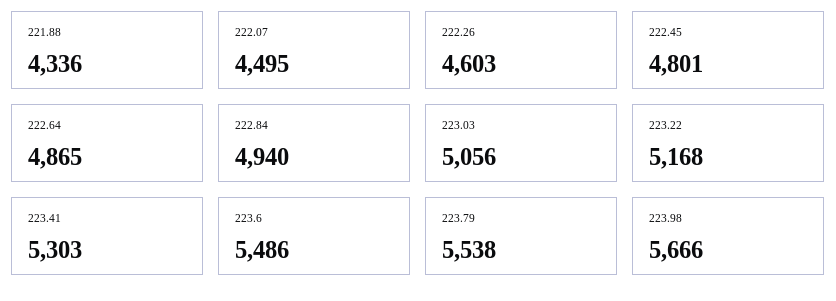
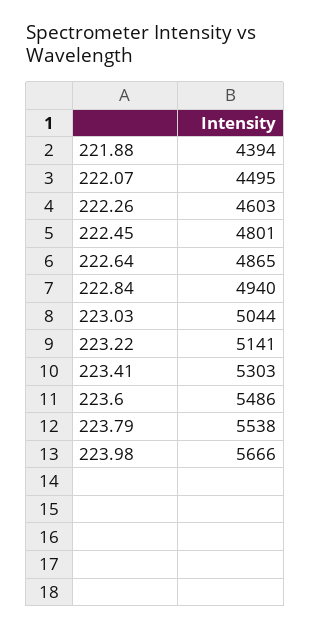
  {
-   "221.88": 4336,
+   "221.88": 4394,
    "222.07": 4495,
    "222.26": 4603,
    "222.45": 4801,
    "222.64": 4865,
    "222.84": 4940,
-   "223.03": 5056,
+   "223.03": 5044,
-   "223.22": 5168,
+   "223.22": 5141,
    "223.41": 5303,
    "223.6": 5486,
    "223.79": 5538,
    "223.98": 5666
  }

